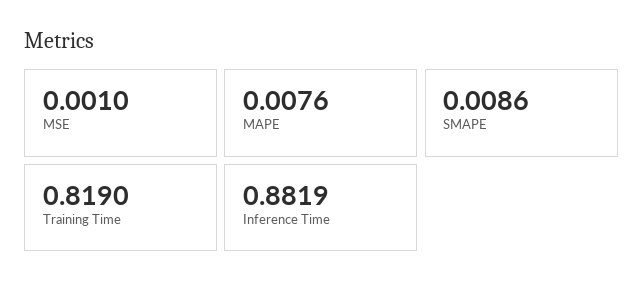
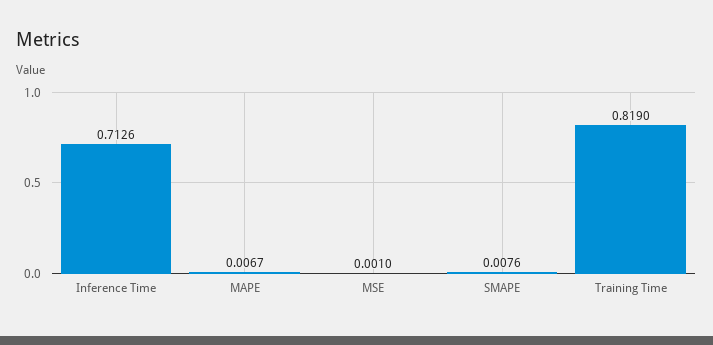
  {
    "MSE": 0.001,
-   "MAPE": 0.0076,
+   "MAPE": 0.0067,
-   "SMAPE": 0.0086,
+   "SMAPE": 0.0076,
    "Training Time": 0.819,
-   "Inference Time": 0.8819
+   "Inference Time": 0.7126
  }

